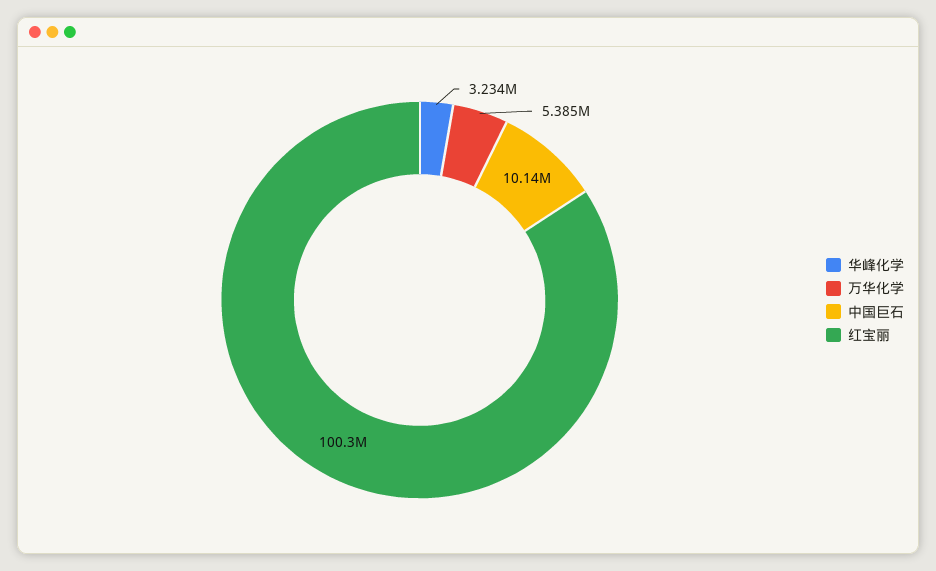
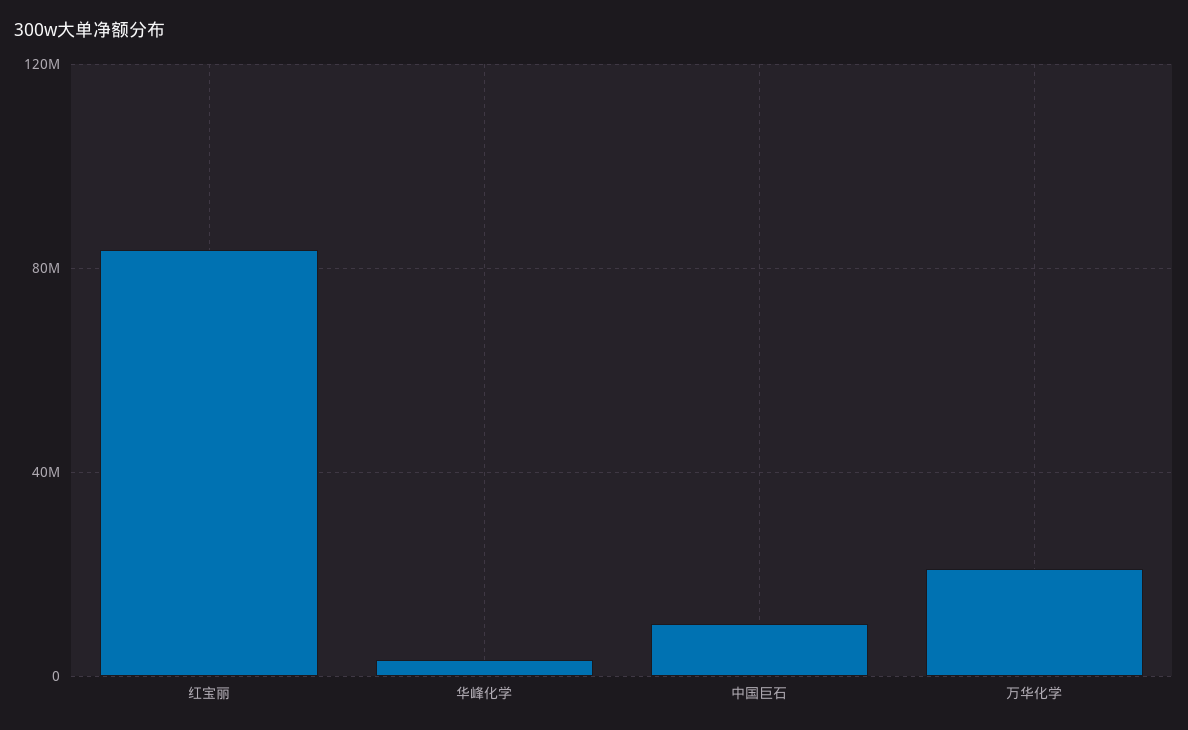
  {
    "华峰化学": 3234000,
-   "万华化学": 5385000,
+   "万华化学": 20000000,
    "中国巨石": 10140000,
-   "红宝丽": 100300000
+   "红宝丽": 85000000
  }

